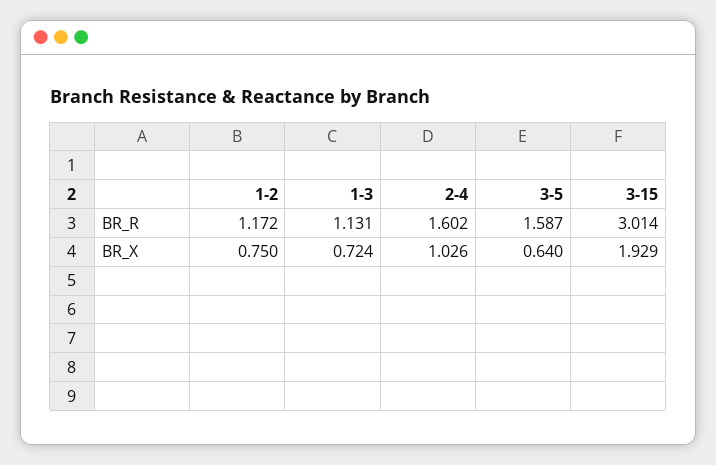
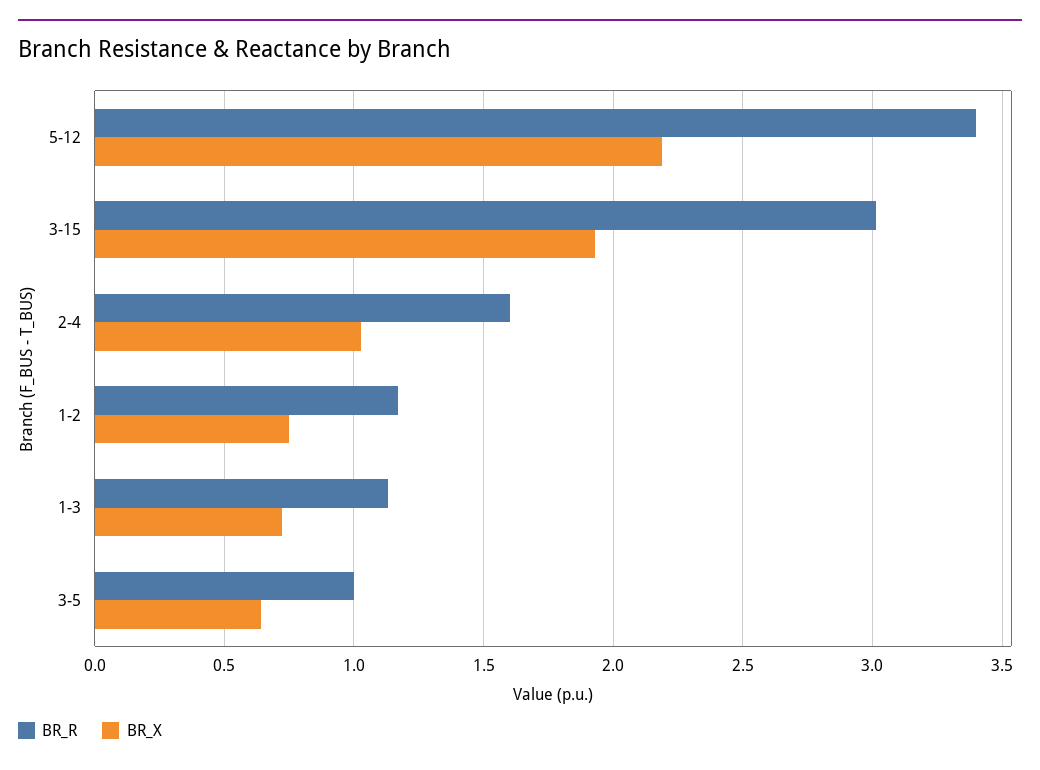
  {
    "BR_R": {
      "1-2": 1.172,
      "1-3": 1.131,
      "2-4": 1.602,
-     "3-5": 1.587,
+     "3-5": 1,
-     "3-15": 3.014
+     "3-15": 3.014,
+     "5-12": 3.4
    },
    "BR_X": {
      "1-2": 0.75,
      "1-3": 0.724,
      "2-4": 1.026,
      "3-5": 0.64,
-     "3-15": 1.929
+     "3-15": 1.929,
+     "5-12": 2.2
    }
  }

